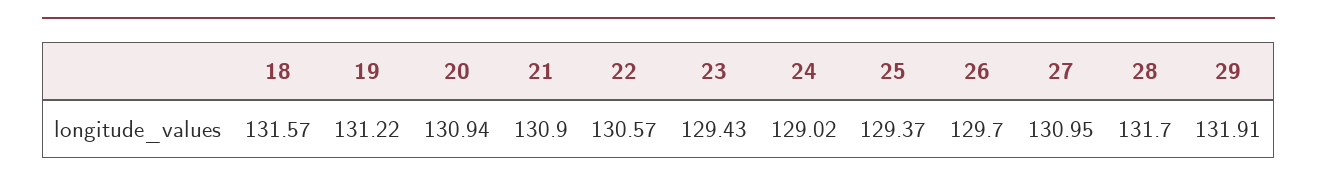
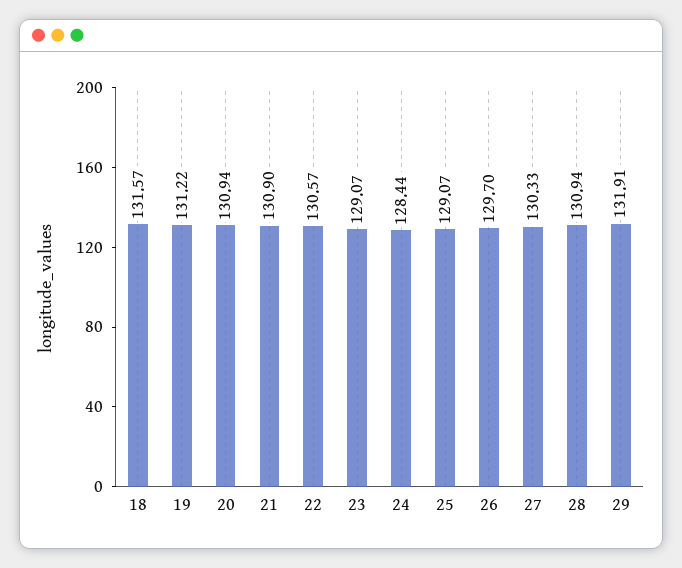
  {
    "18": 131.57,
    "19": 131.22,
    "20": 130.94,
    "21": 130.9,
    "22": 130.57,
-   "23": 129.43,
+   "23": 129.07,
-   "24": 129.02,
+   "24": 128.44,
-   "25": 129.37,
+   "25": 129.07,
    "26": 129.7,
-   "27": 130.95,
+   "27": 130.33,
-   "28": 131.7,
+   "28": 130.94,
    "29": 131.91
  }

